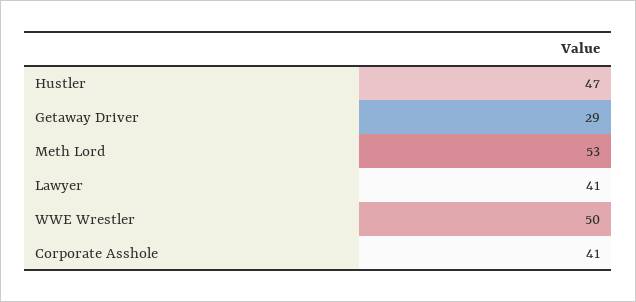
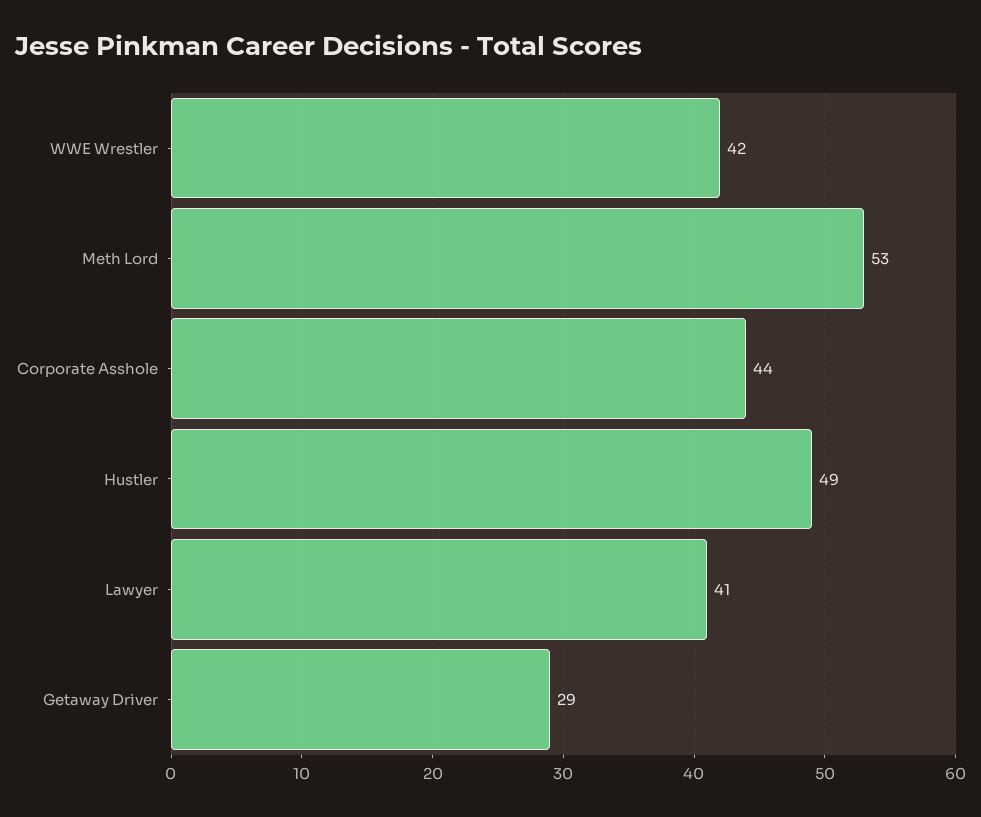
  {
-   "Hustler": 47,
+   "Hustler": 49,
    "Getaway Driver": 29,
    "Meth Lord": 53,
    "Lawyer": 41,
-   "WWE Wrestler": 50,
+   "WWE Wrestler": 42,
-   "Corporate Asshole": 41
+   "Corporate Asshole": 44
  }

